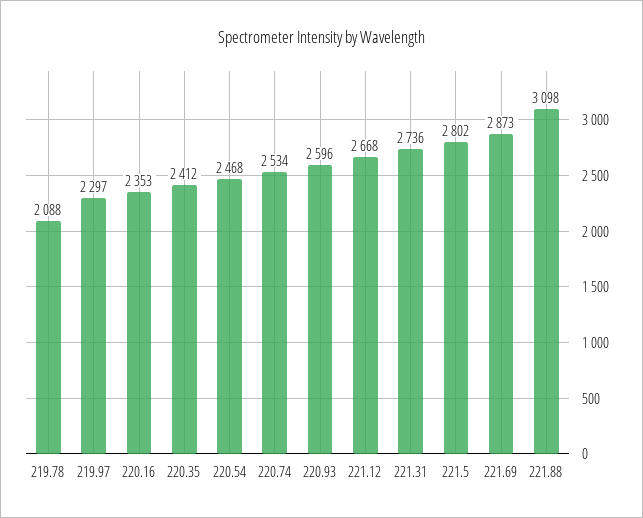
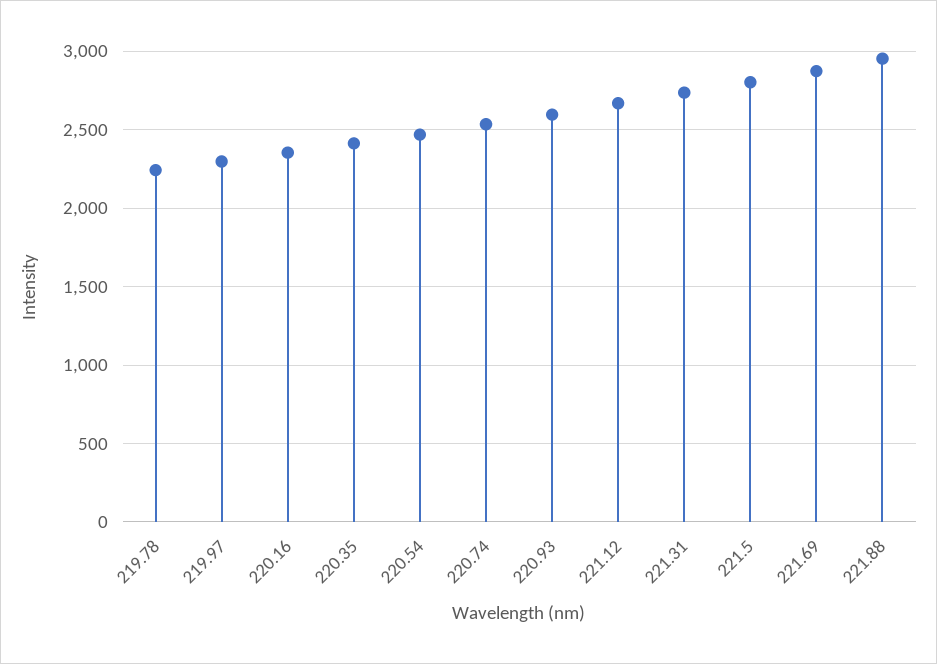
  {
-   "219.78": 2088,
+   "219.78": 2250,
    "219.97": 2297,
    "220.16": 2353,
    "220.35": 2412,
    "220.54": 2468,
    "220.74": 2534,
    "220.93": 2596,
    "221.12": 2668,
    "221.31": 2736,
    "221.5": 2802,
    "221.69": 2873,
-   "221.88": 3098
+   "221.88": 2950
  }

